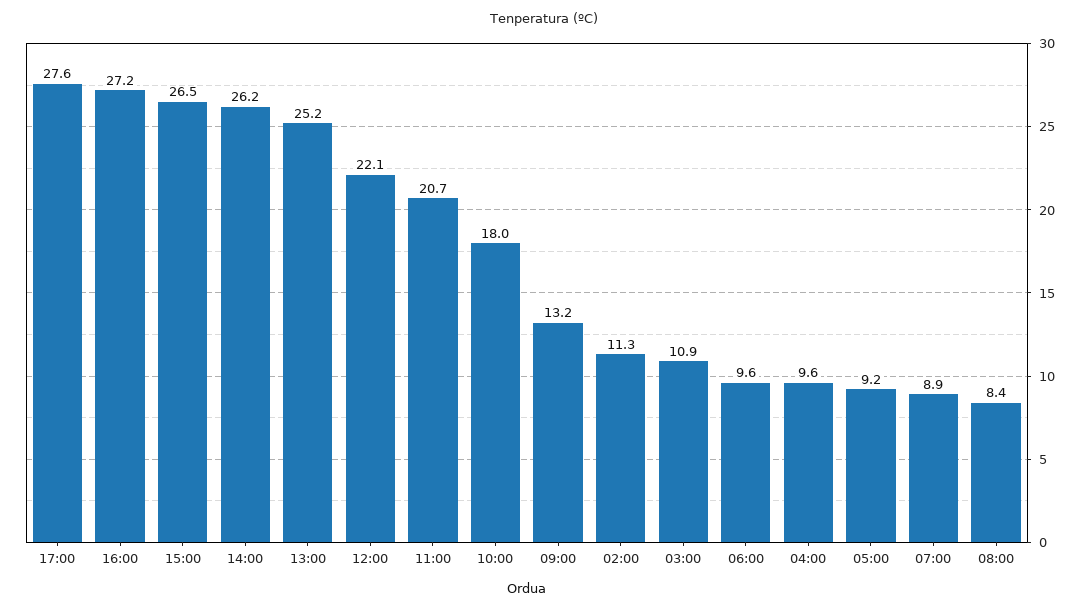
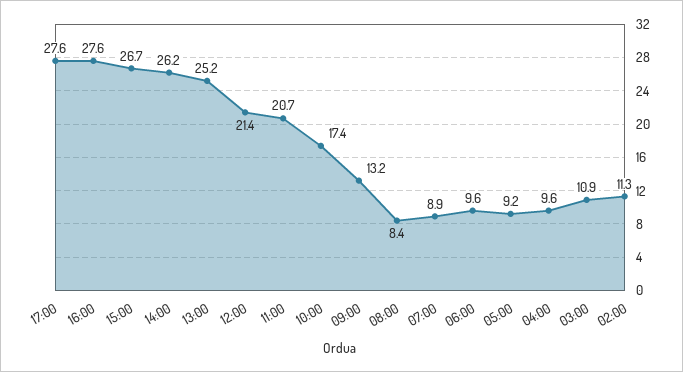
  {
    "17:00": 27.6,
-   "16:00": 27.2,
+   "16:00": 27.6,
-   "15:00": 26.5,
+   "15:00": 26.7,
    "14:00": 26.2,
    "13:00": 25.2,
-   "12:00": 22.1,
+   "12:00": 21.4,
    "11:00": 20.7,
-   "10:00": 18,
+   "10:00": 17.4,
    "09:00": 13.2,
    "02:00": 11.3,
    "03:00": 10.9,
    "06:00": 9.6,
    "04:00": 9.6,
    "05:00": 9.2,
    "07:00": 8.9,
    "08:00": 8.4
  }

